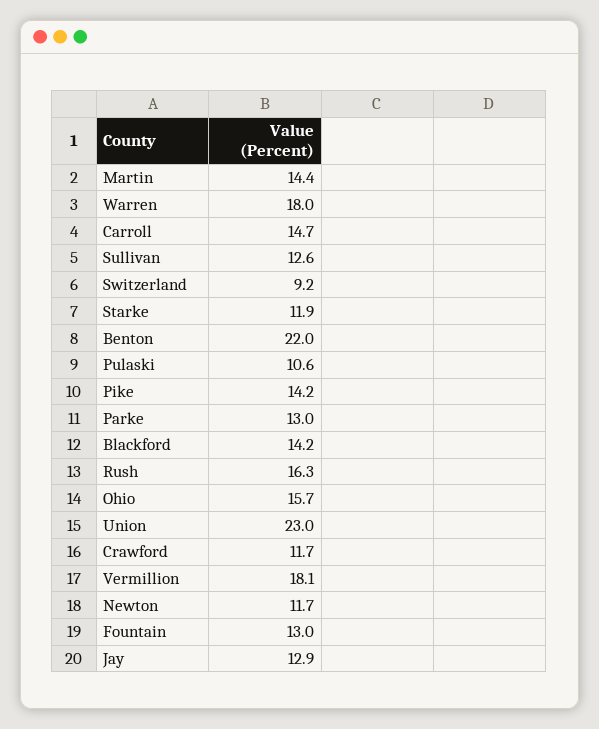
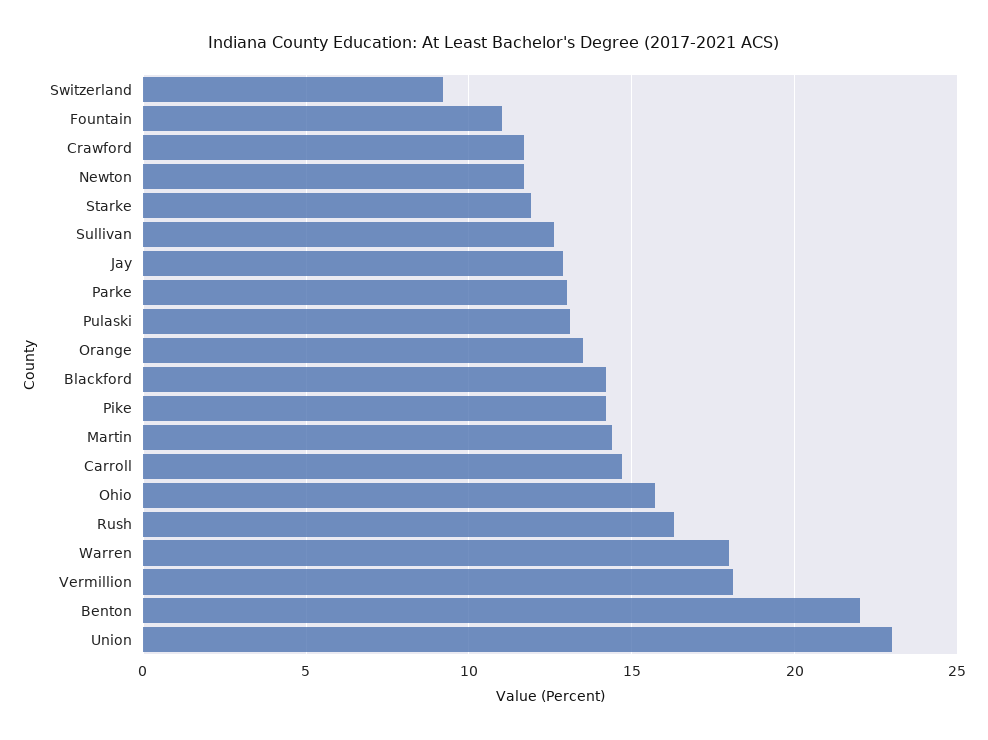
  {
    "Martin": 14.4,
    "Warren": 18,
    "Carroll": 14.7,
    "Sullivan": 12.6,
    "Switzerland": 9.2,
    "Starke": 11.9,
    "Benton": 22,
-   "Pulaski": 10.6,
+   "Pulaski": 13,
    "Pike": 14.2,
    "Parke": 13,
    "Blackford": 14.2,
    "Rush": 16.3,
    "Ohio": 15.7,
    "Union": 23,
    "Crawford": 11.7,
    "Vermillion": 18.1,
    "Newton": 11.7,
-   "Fountain": 13,
+   "Fountain": 11,
-   "Jay": 12.9
+   "Jay": 12.9,
+   "Orange": 13.5
  }

